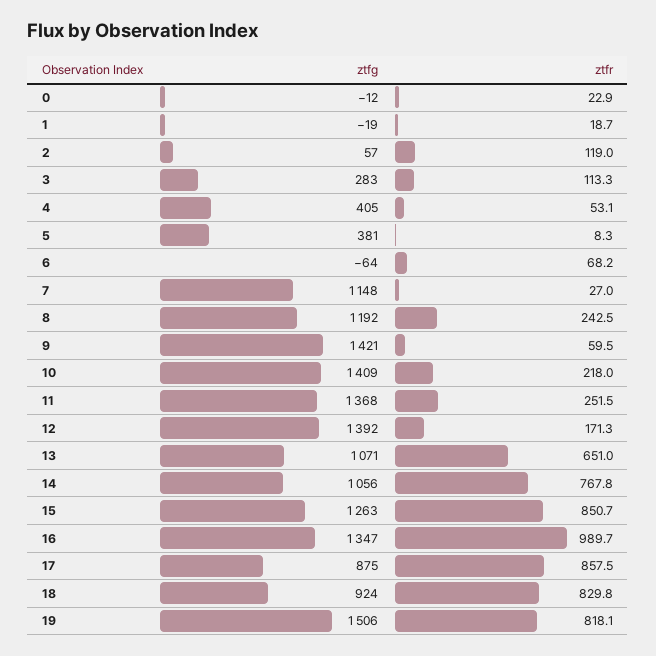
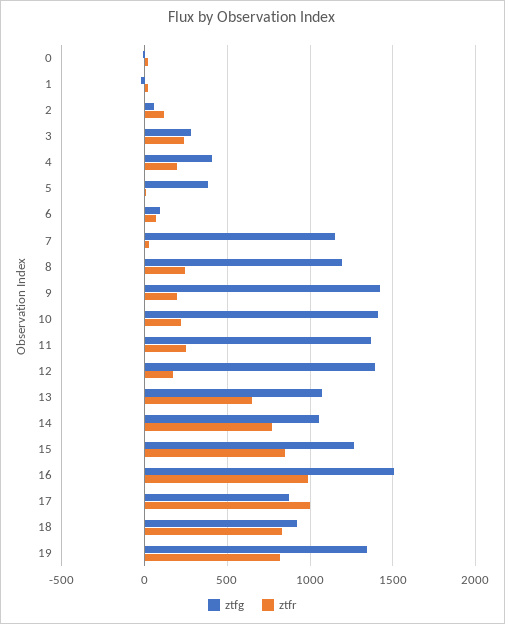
  {
    "ztfg": {
      "0": -12,
      "1": -19,
      "2": 57,
      "3": 283,
      "4": 405,
      "5": 381,
-     "6": -64,
+     "6": 100,
      "7": 1148,
      "8": 1192,
      "9": 1421,
      "10": 1409,
      "11": 1368,
      "12": 1392,
      "13": 1071,
      "14": 1056,
      "15": 1263,
-     "16": 1347,
+     "16": 1500,
      "17": 875,
      "18": 924,
-     "19": 1506
+     "19": 1350
    },
    "ztfr": {
      "0": 22.9,
      "1": 18.7,
      "2": 119,
-     "3": 113.3,
+     "3": 250,
-     "4": 53.1,
+     "4": 200,
      "5": 8.3,
      "6": 68.2,
      "7": 27,
      "8": 242.5,
-     "9": 59.5,
+     "9": 200,
      "10": 218,
      "11": 251.5,
      "12": 171.3,
      "13": 651,
      "14": 767.8,
      "15": 850.7,
      "16": 989.7,
-     "17": 857.5,
+     "17": 1000,
      "18": 829.8,
      "19": 818.1
    }
  }

